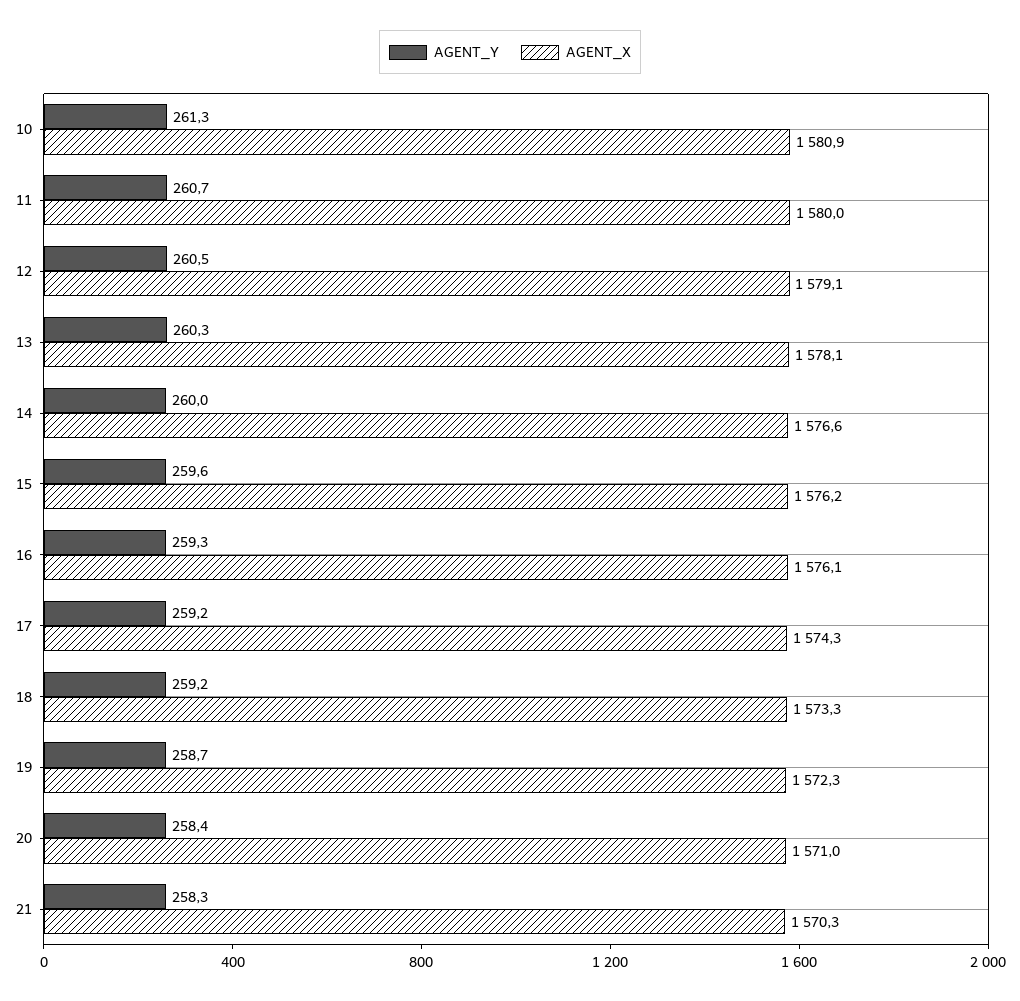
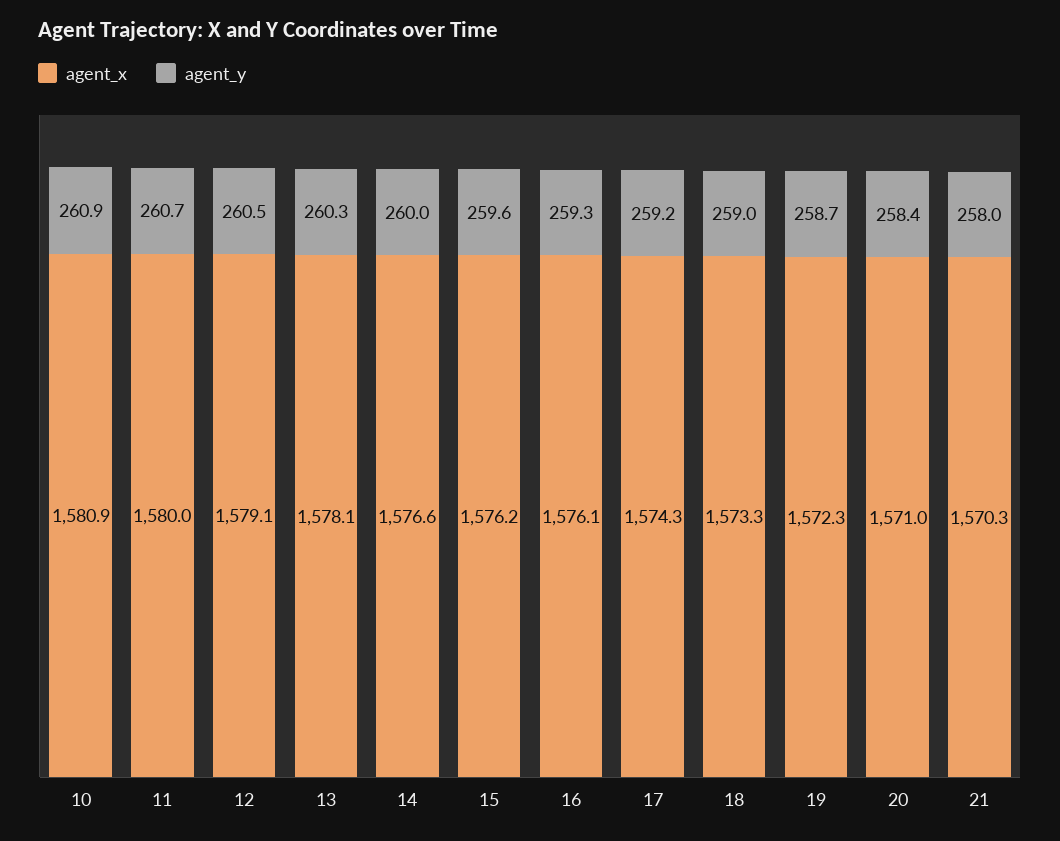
  {
    "AGENT_Y": {
-     "10": 261.3,
+     "10": 260.9,
      "11": 260.7,
      "12": 260.5,
      "13": 260.3,
      "14": 260,
      "15": 259.6,
      "16": 259.3,
      "17": 259.2,
-     "18": 259.2,
+     "18": 259,
      "19": 258.7,
      "20": 258.4,
-     "21": 258.3
+     "21": 258
    },
    "AGENT_X": {
      "10": 1580.9,
      "11": 1580,
      "12": 1579.1,
      "13": 1578.1,
      "14": 1576.6,
      "15": 1576.2,
      "16": 1576.1,
      "17": 1574.3,
      "18": 1573.3,
      "19": 1572.3,
      "20": 1571,
      "21": 1570.3
    }
  }

